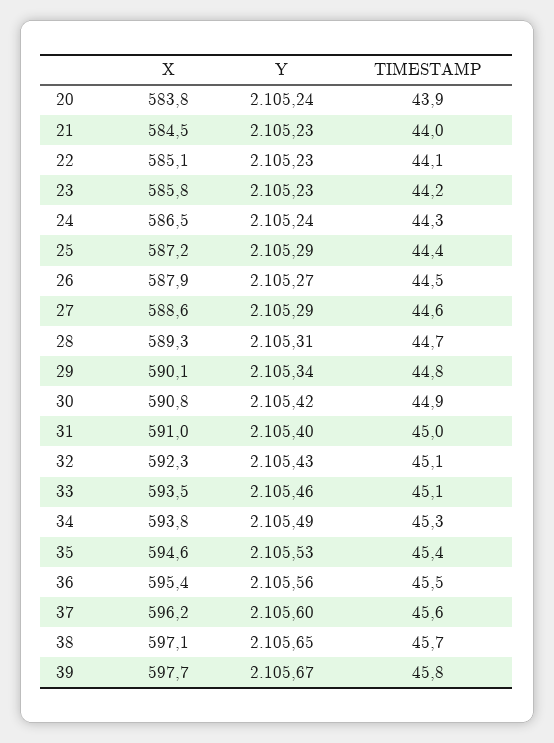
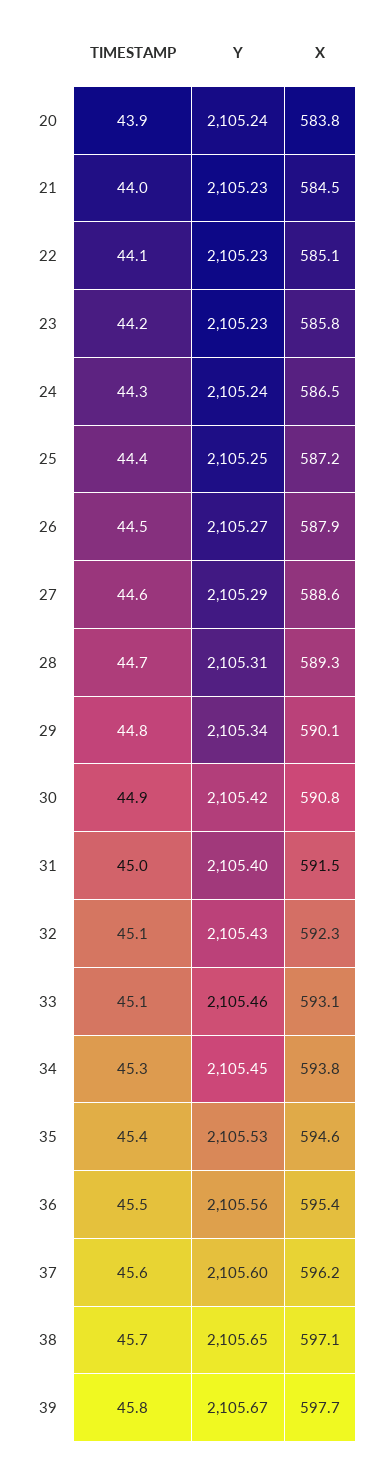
  {
    "X": {
      "20": 583.8,
      "21": 584.5,
      "22": 585.1,
      "23": 585.8,
      "24": 586.5,
      "25": 587.2,
      "26": 587.9,
      "27": 588.6,
      "28": 589.3,
      "29": 590.1,
      "30": 590.8,
-     "31": 591,
+     "31": 591.5,
      "32": 592.3,
-     "33": 593.5,
+     "33": 593.1,
      "34": 593.8,
      "35": 594.6,
      "36": 595.4,
      "37": 596.2,
      "38": 597.1,
      "39": 597.7
    },
    "Y": {
      "20": 2105.24,
      "21": 2105.23,
      "22": 2105.23,
      "23": 2105.23,
      "24": 2105.24,
-     "25": 2105.29,
+     "25": 2105.25,
      "26": 2105.27,
      "27": 2105.29,
      "28": 2105.31,
      "29": 2105.34,
      "30": 2105.42,
      "31": 2105.4,
      "32": 2105.43,
      "33": 2105.46,
-     "34": 2105.49,
+     "34": 2105.45,
      "35": 2105.53,
      "36": 2105.56,
      "37": 2105.6,
      "38": 2105.65,
      "39": 2105.67
    },
    "TIMESTAMP": {
      "20": 43.9,
      "21": 44,
      "22": 44.1,
      "23": 44.2,
      "24": 44.3,
      "25": 44.4,
      "26": 44.5,
      "27": 44.6,
      "28": 44.7,
      "29": 44.8,
      "30": 44.9,
      "31": 45,
      "32": 45.1,
      "33": 45.1,
      "34": 45.3,
      "35": 45.4,
      "36": 45.5,
      "37": 45.6,
      "38": 45.7,
      "39": 45.8
    }
  }

